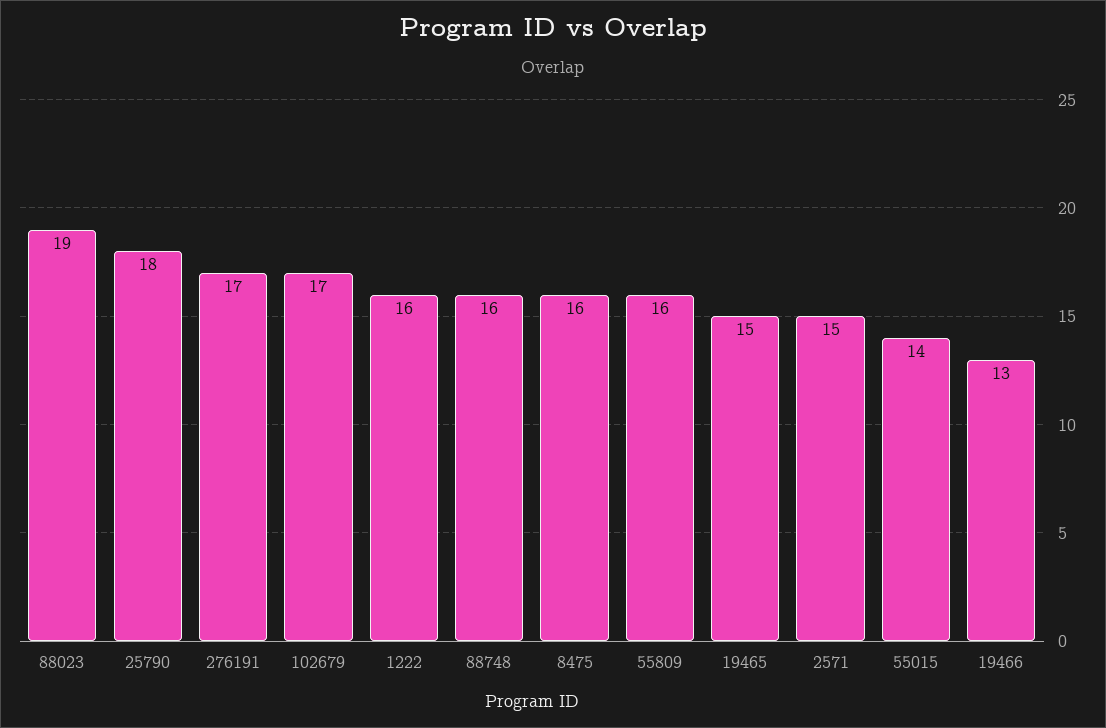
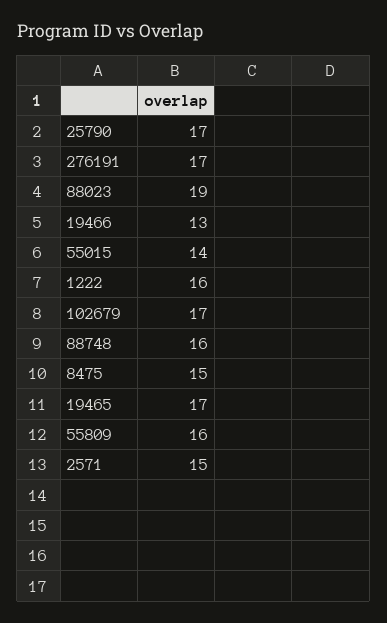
  {
    "88023": 19,
-   "25790": 18,
+   "25790": 17,
    "276191": 17,
    "102679": 17,
    "1222": 16,
    "88748": 16,
-   "8475": 16,
+   "8475": 15,
    "55809": 16,
-   "19465": 15,
+   "19465": 17,
    "2571": 15,
    "55015": 14,
    "19466": 13
  }

